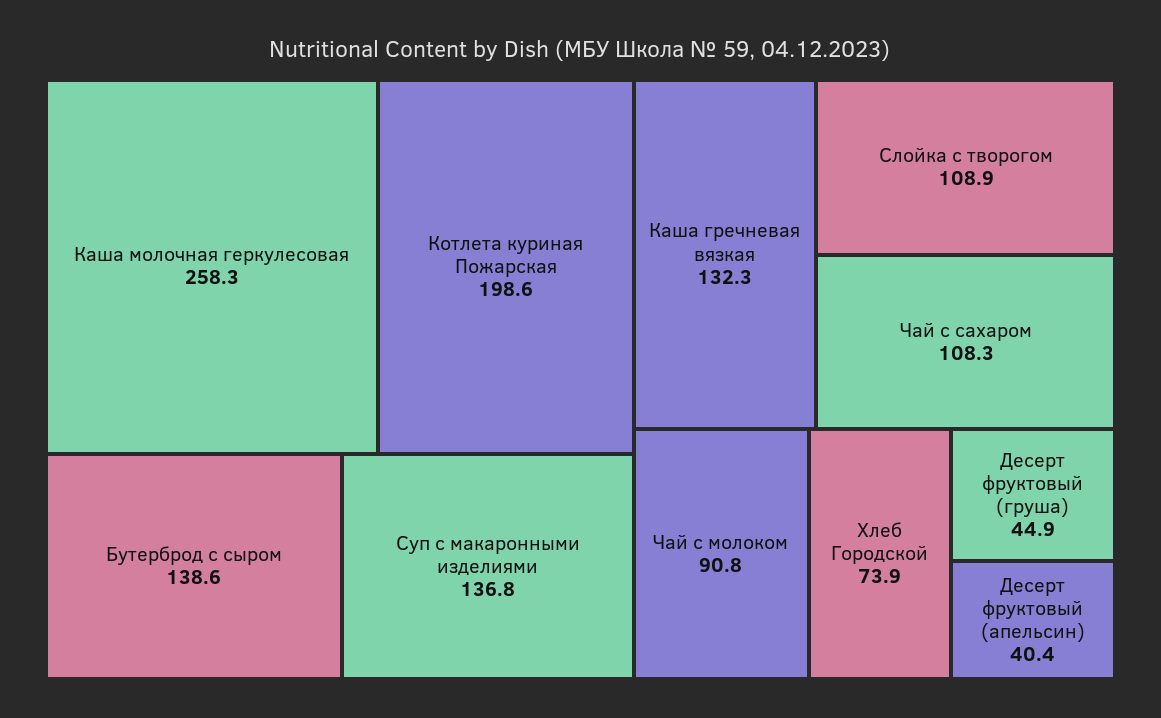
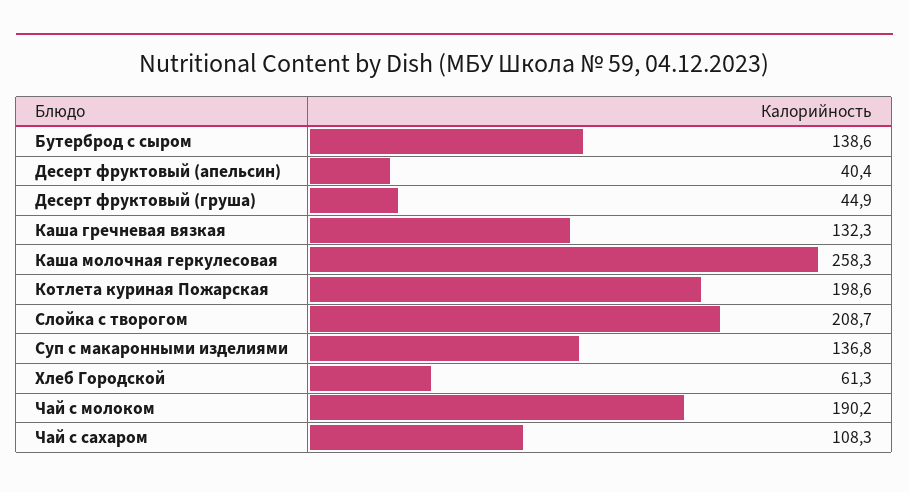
  {
    "Каша молочная геркулесовая": 258.3,
    "Котлета куриная Пожарская": 198.6,
    "Бутерброд с сыром": 138.6,
    "Суп с макаронными изделиями": 136.8,
    "Каша гречневая вязкая": 132.3,
-   "Слойка с творогом": 108.9,
+   "Слойка с творогом": 208.7,
    "Чай с сахаром": 108.3,
-   "Чай с молоком": 90.8,
+   "Чай с молоком": 190.2,
-   "Хлеб Городской": 73.9,
+   "Хлеб Городской": 61.3,
    "Десерт фруктовый (груша)": 44.9,
    "Десерт фруктовый (апельсин)": 40.4
  }

